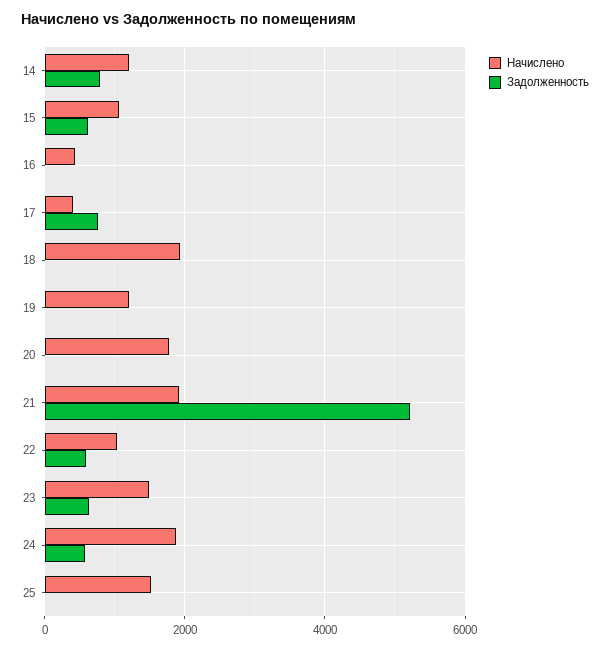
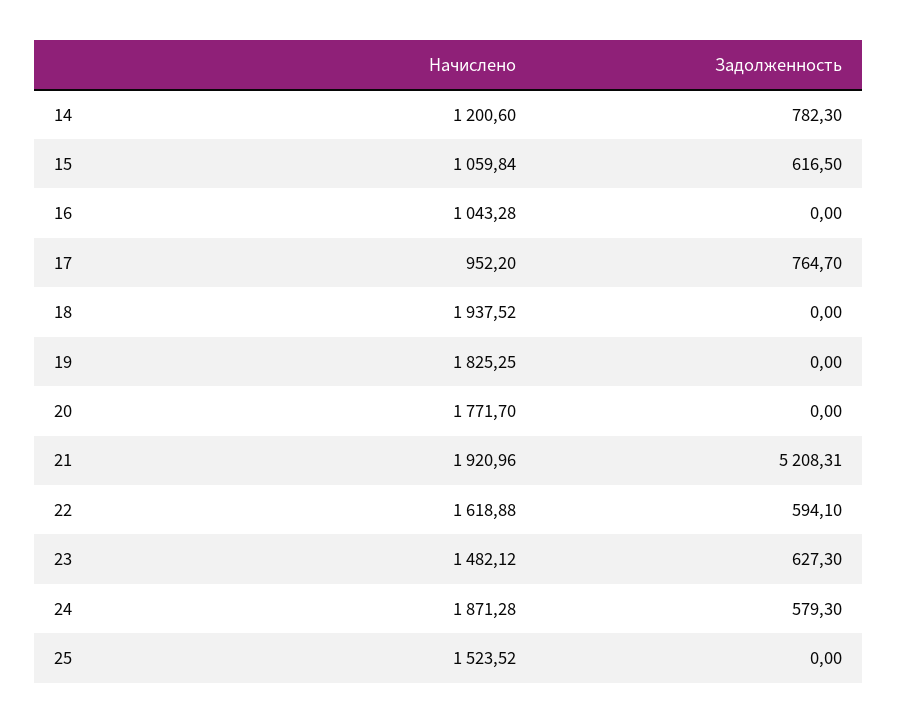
  {
    "Начислено": {
      "14": 1200.6,
      "15": 1059.84,
-     "16": 400,
+     "16": 1043.28,
-     "17": 400,
+     "17": 952.2,
      "18": 1937.52,
-     "19": 1200,
+     "19": 1825.25,
      "20": 1771.7,
      "21": 1920.96,
-     "22": 1000,
+     "22": 1618.88,
      "23": 1482.12,
      "24": 1871.28,
      "25": 1523.52
    },
    "Задолженность": {
      "14": 782.3,
      "15": 616.5,
      "16": 0,
      "17": 764.7,
      "18": 0,
      "19": 0,
      "20": 0,
      "21": 5208.31,
      "22": 594.1,
      "23": 627.3,
      "24": 579.3,
      "25": 0
    }
  }

